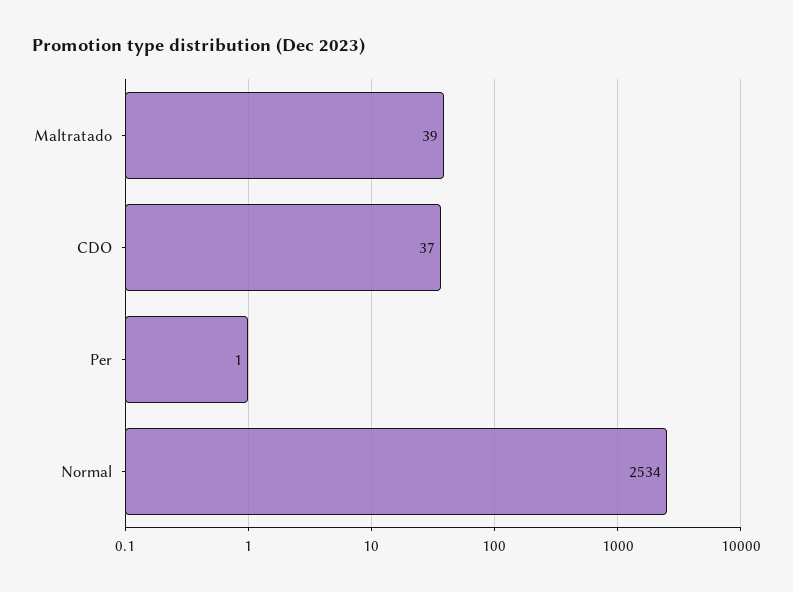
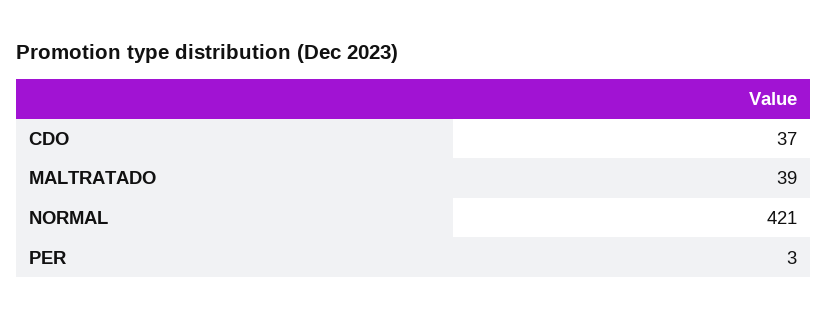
  {
    "Maltratado": 39,
    "CDO": 37,
-   "Per": 1,
+   "Per": 3,
-   "Normal": 2534
+   "Normal": 421
  }

